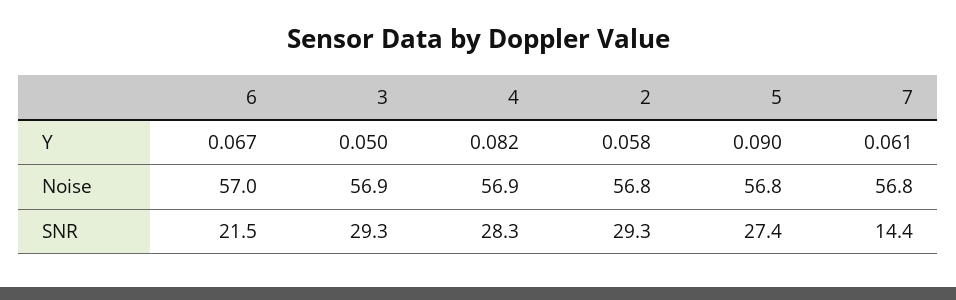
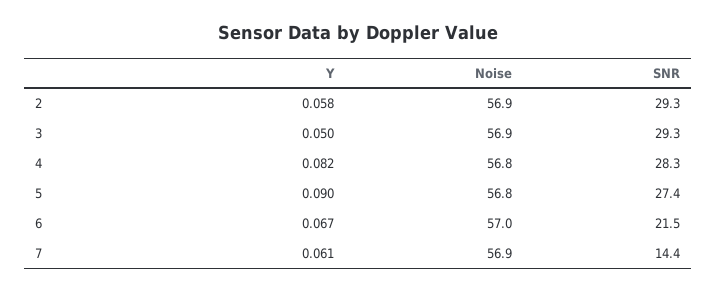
  {
    "6": {
      "Y": 0.067,
      "Noise": 57,
      "SNR": 21.5
    },
    "3": {
      "Y": 0.05,
      "Noise": 56.9,
      "SNR": 29.3
    },
    "4": {
      "Y": 0.082,
-     "Noise": 56.9,
+     "Noise": 56.8,
      "SNR": 28.3
    },
    "2": {
      "Y": 0.058,
-     "Noise": 56.8,
+     "Noise": 56.9,
      "SNR": 29.3
    },
    "5": {
      "Y": 0.09,
      "Noise": 56.8,
      "SNR": 27.4
    },
    "7": {
      "Y": 0.061,
-     "Noise": 56.8,
+     "Noise": 56.9,
      "SNR": 14.4
    }
  }

